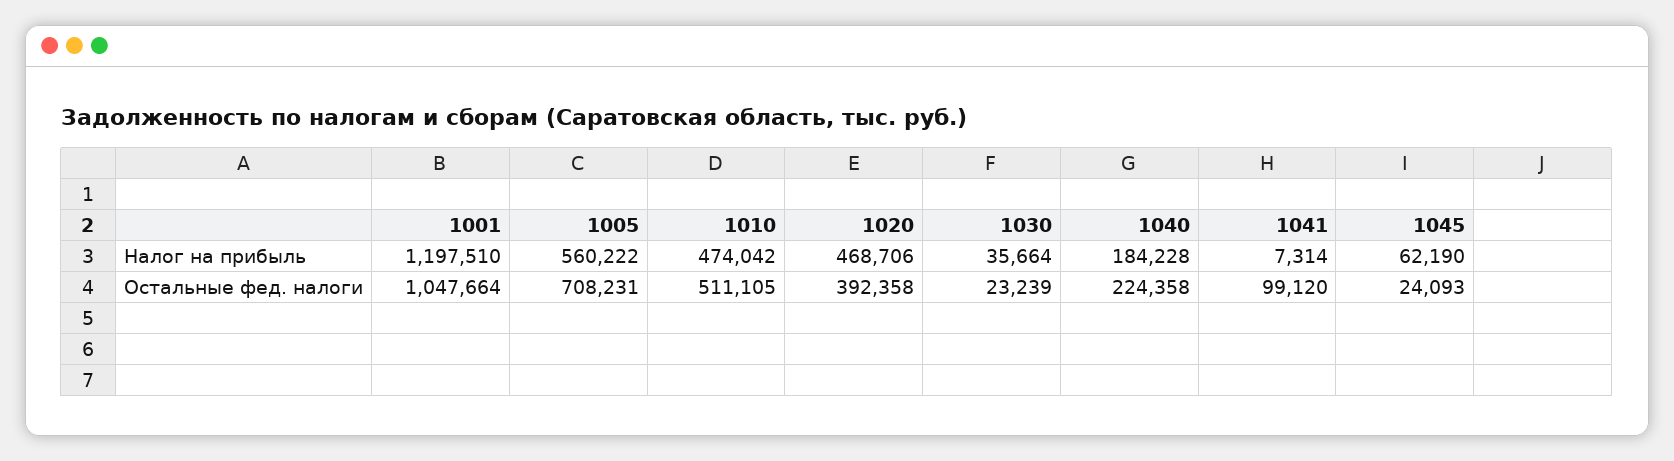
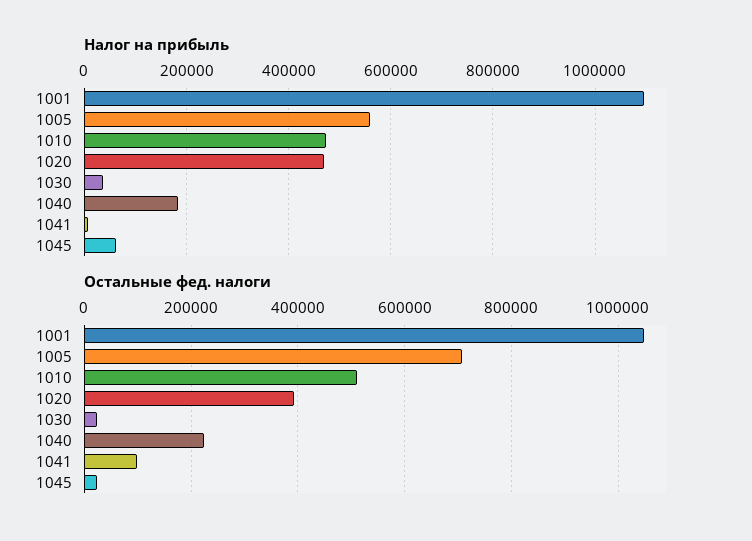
  {
    "Налог на прибыль": {
-     "1001": 1197510,
+     "1001": 1100000,
      "1005": 560222,
      "1010": 474042,
      "1020": 468706,
      "1030": 35664,
      "1040": 184228,
      "1041": 7314,
      "1045": 62190
    },
    "Остальные фед. налоги": {
      "1001": 1047664,
      "1005": 708231,
      "1010": 511105,
      "1020": 392358,
      "1030": 23239,
      "1040": 224358,
      "1041": 99120,
      "1045": 24093
    }
  }

